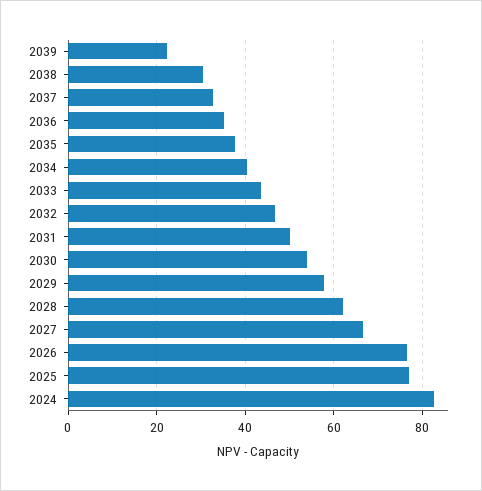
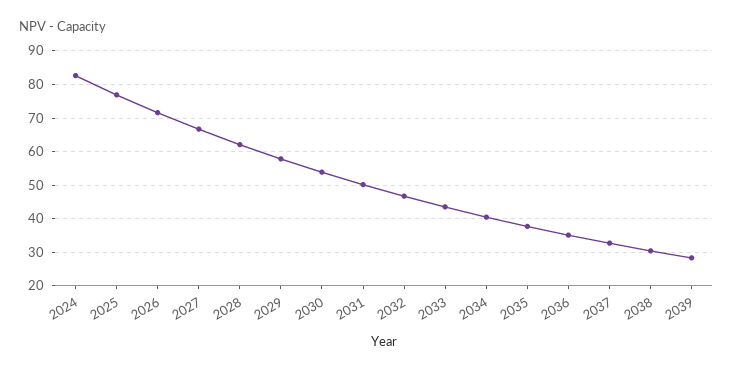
  {
-   "2039": 22,
+   "2039": 28,
    "2038": 30,
    "2037": 32,
    "2036": 36,
    "2035": 38,
    "2034": 40,
    "2033": 44,
    "2032": 46,
    "2031": 50,
    "2030": 54,
    "2029": 58,
    "2028": 62,
    "2027": 66,
-   "2026": 76,
+   "2026": 72,
    "2025": 76,
    "2024": 82
  }

